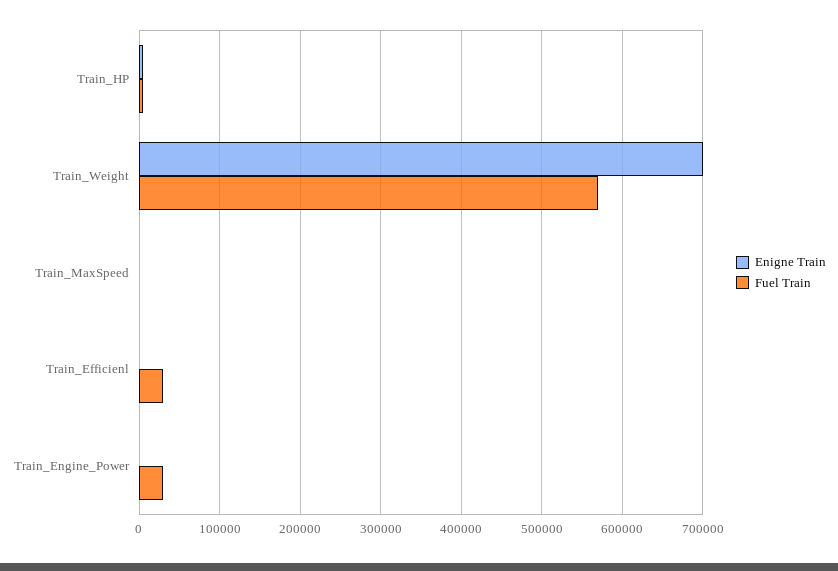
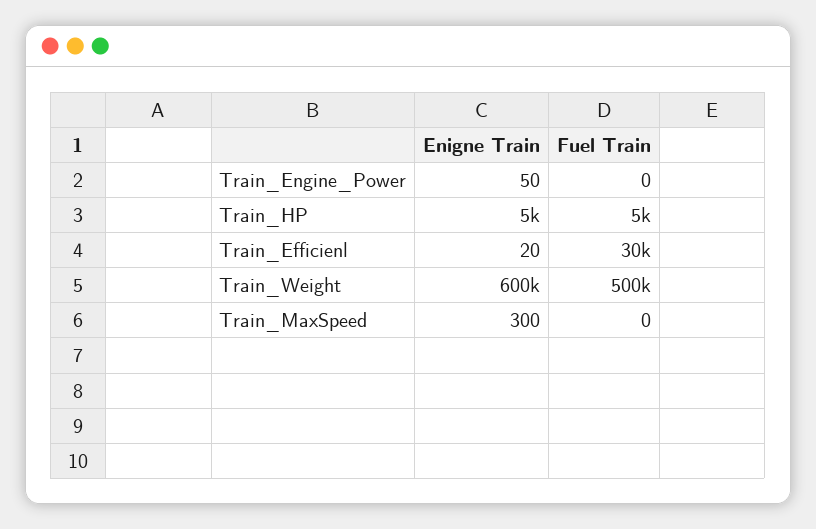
  {
    "Enigne Train": {
      "Train_HP": 5000,
-     "Train_Weight": 700000,
+     "Train_Weight": 600000,
      "Train_MaxSpeed": 300,
      "Train_Efficienl": 20,
      "Train_Engine_Power": 50
    },
    "Fuel Train": {
      "Train_HP": 5000,
-     "Train_Weight": 570000,
+     "Train_Weight": 500000,
      "Train_MaxSpeed": 0,
      "Train_Efficienl": 30000,
-     "Train_Engine_Power": 30000
+     "Train_Engine_Power": 0
    }
  }

